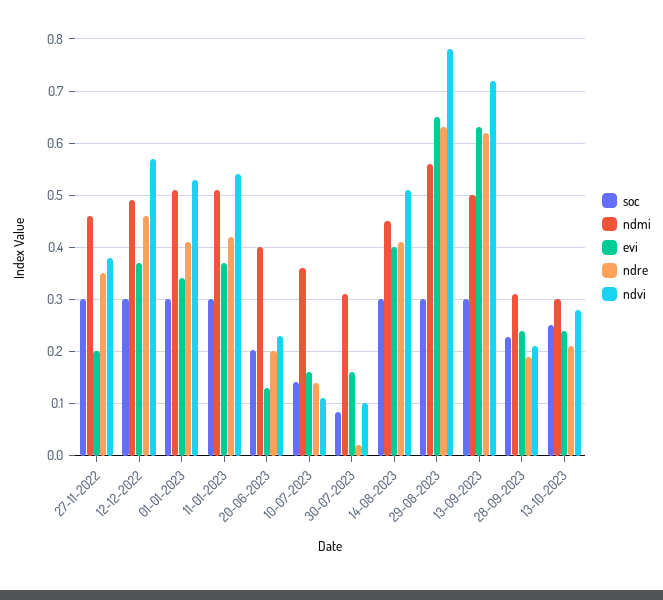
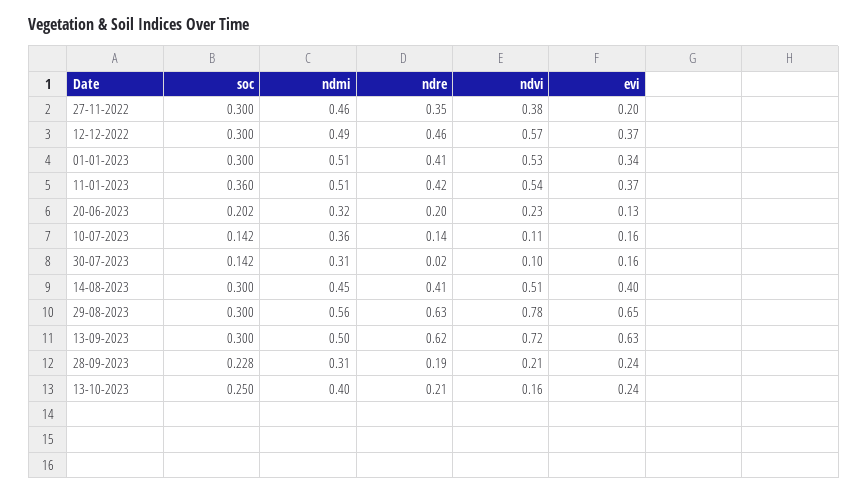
  {
    "soc": {
      "27-11-2022": 0.3,
      "12-12-2022": 0.3,
      "01-01-2023": 0.3,
-     "11-01-2023": 0.3,
+     "11-01-2023": 0.36,
      "20-06-2023": 0.202,
      "10-07-2023": 0.142,
-     "30-07-2023": 0.08,
+     "30-07-2023": 0.142,
      "14-08-2023": 0.3,
      "29-08-2023": 0.3,
      "13-09-2023": 0.3,
      "28-09-2023": 0.228,
      "13-10-2023": 0.25
    },
    "ndmi": {
      "27-11-2022": 0.46,
      "12-12-2022": 0.49,
      "01-01-2023": 0.51,
      "11-01-2023": 0.51,
-     "20-06-2023": 0.4,
+     "20-06-2023": 0.32,
      "10-07-2023": 0.36,
      "30-07-2023": 0.31,
      "14-08-2023": 0.45,
      "29-08-2023": 0.56,
      "13-09-2023": 0.5,
      "28-09-2023": 0.31,
-     "13-10-2023": 0.3
+     "13-10-2023": 0.4
    },
    "evi": {
      "27-11-2022": 0.2,
      "12-12-2022": 0.37,
      "01-01-2023": 0.34,
      "11-01-2023": 0.37,
      "20-06-2023": 0.13,
      "10-07-2023": 0.16,
      "30-07-2023": 0.16,
      "14-08-2023": 0.4,
      "29-08-2023": 0.65,
      "13-09-2023": 0.63,
      "28-09-2023": 0.24,
      "13-10-2023": 0.24
    },
    "ndre": {
      "27-11-2022": 0.35,
      "12-12-2022": 0.46,
      "01-01-2023": 0.41,
      "11-01-2023": 0.42,
      "20-06-2023": 0.2,
      "10-07-2023": 0.14,
      "30-07-2023": 0.02,
      "14-08-2023": 0.41,
      "29-08-2023": 0.63,
      "13-09-2023": 0.62,
      "28-09-2023": 0.19,
      "13-10-2023": 0.21
    },
    "ndvi": {
      "27-11-2022": 0.38,
      "12-12-2022": 0.57,
      "01-01-2023": 0.53,
      "11-01-2023": 0.54,
      "20-06-2023": 0.23,
      "10-07-2023": 0.11,
      "30-07-2023": 0.1,
      "14-08-2023": 0.51,
      "29-08-2023": 0.78,
      "13-09-2023": 0.72,
      "28-09-2023": 0.21,
-     "13-10-2023": 0.28
+     "13-10-2023": 0.16
    }
  }

